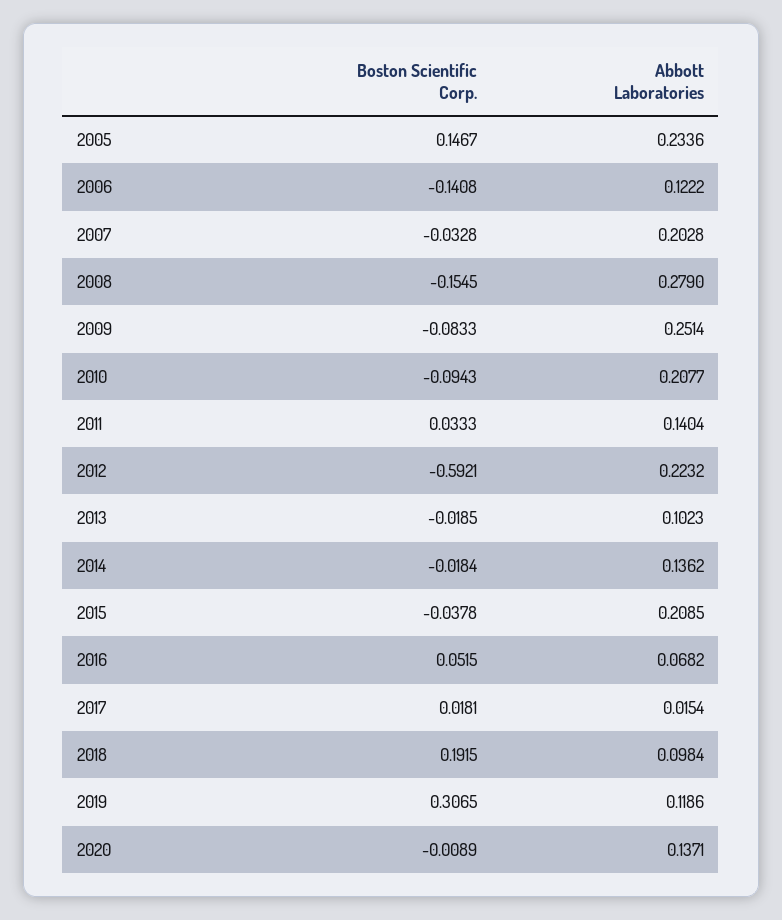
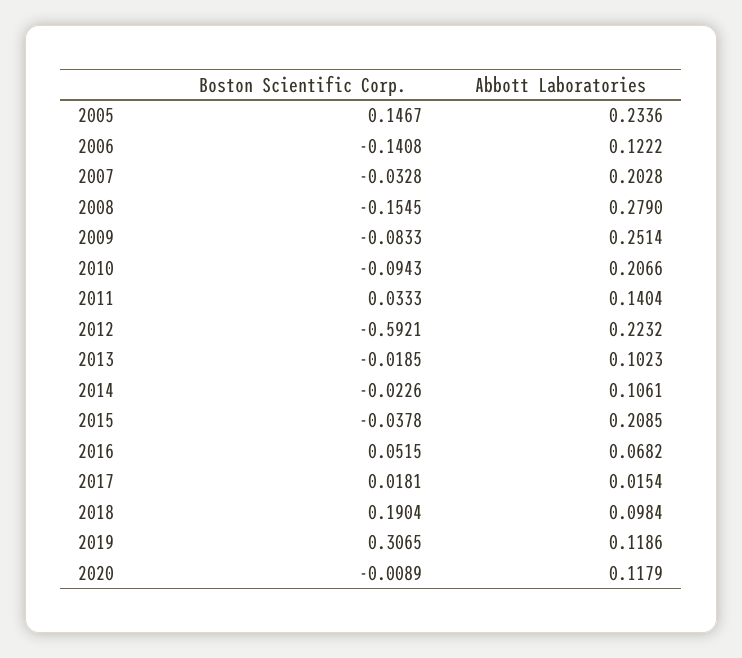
  {
    "Boston Scientific Corp.": {
      "2005": 0.1467,
      "2006": -0.1408,
      "2007": -0.0328,
      "2008": -0.1545,
      "2009": -0.0833,
      "2010": -0.0943,
      "2011": 0.0333,
      "2012": -0.5921,
      "2013": -0.0185,
-     "2014": -0.0184,
+     "2014": -0.0226,
      "2015": -0.0378,
      "2016": 0.0515,
      "2017": 0.0181,
-     "2018": 0.1915,
+     "2018": 0.1904,
      "2019": 0.3065,
      "2020": -0.0089
    },
    "Abbott Laboratories": {
      "2005": 0.2336,
      "2006": 0.1222,
      "2007": 0.2028,
      "2008": 0.279,
      "2009": 0.2514,
-     "2010": 0.2077,
+     "2010": 0.2066,
      "2011": 0.1404,
      "2012": 0.2232,
      "2013": 0.1023,
-     "2014": 0.1362,
+     "2014": 0.1061,
      "2015": 0.2085,
      "2016": 0.0682,
      "2017": 0.0154,
      "2018": 0.0984,
      "2019": 0.1186,
-     "2020": 0.1371
+     "2020": 0.1179
    }
  }

